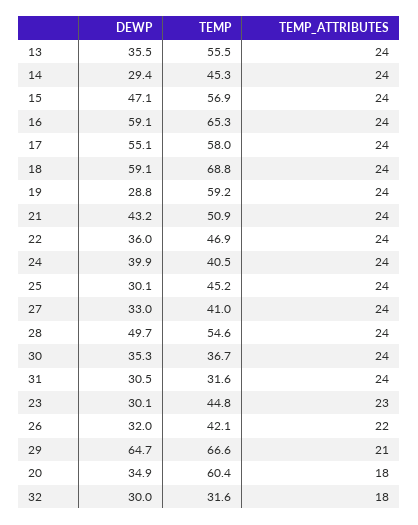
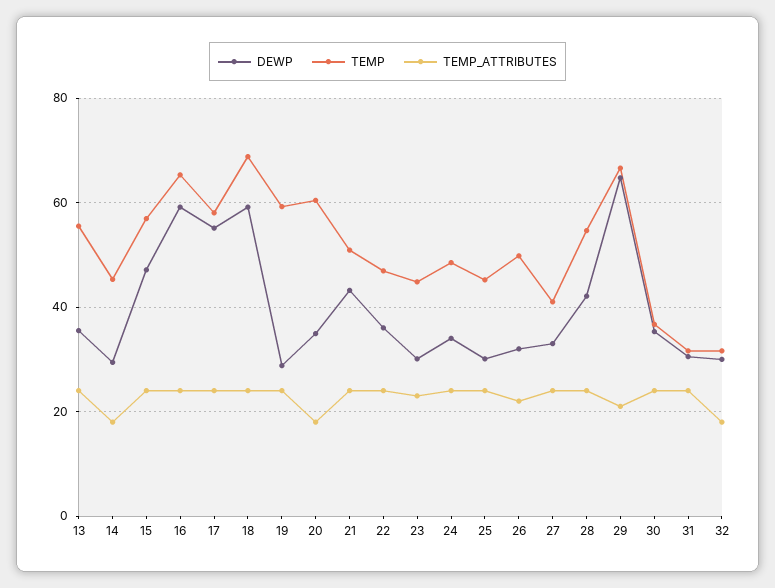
  {
    "DEWP": {
      "13": 35.5,
      "14": 29.4,
      "15": 47.1,
      "16": 59.1,
      "17": 55.1,
      "18": 59.1,
      "19": 28.8,
      "21": 43.2,
      "22": 36,
-     "24": 39.9,
+     "24": 34,
      "25": 30.1,
      "27": 33,
-     "28": 49.7,
+     "28": 42,
      "30": 35.3,
      "31": 30.5,
      "23": 30.1,
      "26": 32,
      "29": 64.7,
      "20": 34.9,
      "32": 30
    },
    "TEMP": {
      "13": 55.5,
      "14": 45.3,
      "15": 56.9,
      "16": 65.3,
      "17": 58,
      "18": 68.8,
      "19": 59.2,
      "21": 50.9,
      "22": 46.9,
-     "24": 40.5,
+     "24": 48,
      "25": 45.2,
      "27": 41,
      "28": 54.6,
      "30": 36.7,
      "31": 31.6,
      "23": 44.8,
-     "26": 42.1,
+     "26": 50,
      "29": 66.6,
      "20": 60.4,
      "32": 31.6
    },
    "TEMP_ATTRIBUTES": {
      "13": 24,
-     "14": 24,
+     "14": 18,
      "15": 24,
      "16": 24,
      "17": 24,
      "18": 24,
      "19": 24,
      "21": 24,
      "22": 24,
      "24": 24,
      "25": 24,
      "27": 24,
      "28": 24,
      "30": 24,
      "31": 24,
      "23": 23,
      "26": 22,
      "29": 21,
      "20": 18,
      "32": 18
    }
  }

